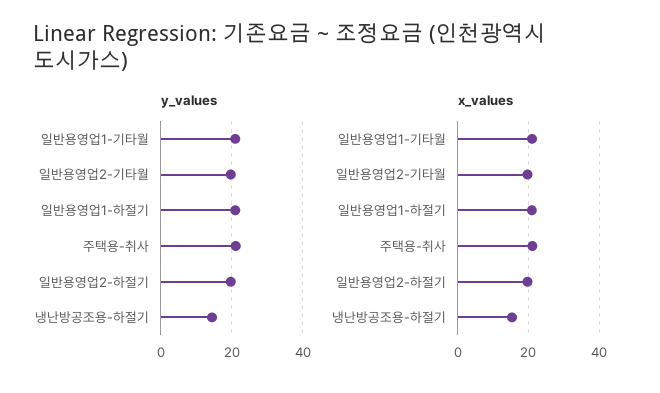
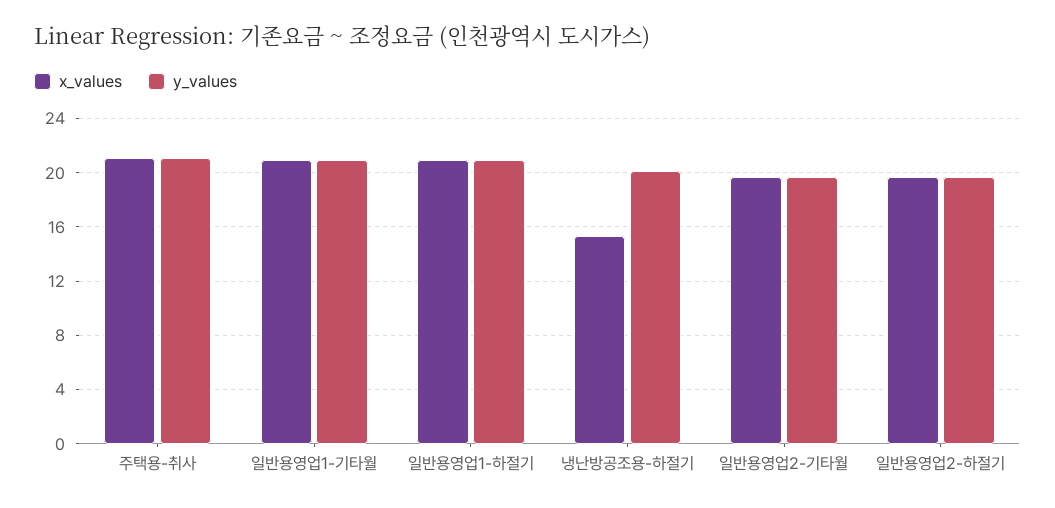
  {
    "y_values": {
      "일반용영업1-기타월": 21,
      "일반용영업2-기타월": 19.5,
      "일반용영업1-하절기": 21,
      "주택용-취사": 21,
      "일반용영업2-하절기": 19.5,
-     "냉난방공조용-하절기": 14
+     "냉난방공조용-하절기": 20
    },
    "x_values": {
      "일반용영업1-기타월": 21,
      "일반용영업2-기타월": 19.5,
      "일반용영업1-하절기": 21,
      "주택용-취사": 21,
      "일반용영업2-하절기": 19.5,
      "냉난방공조용-하절기": 15.5
    }
  }

